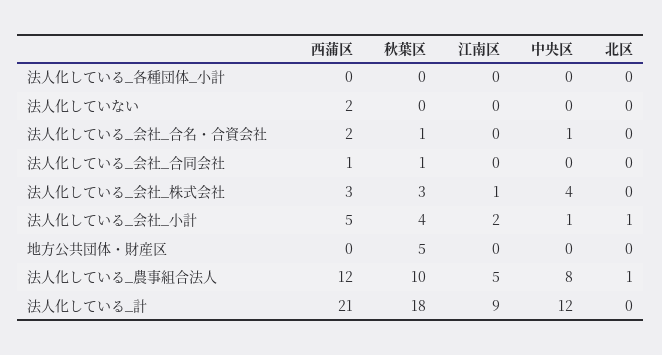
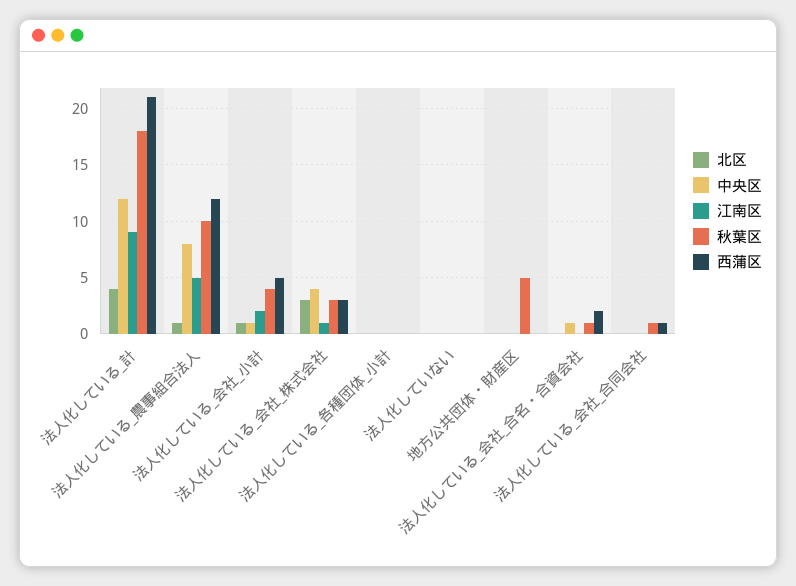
  {
    "西蒲区": {
      "法人化している_各種団体_小計": 0,
-     "法人化していない": 2,
+     "法人化していない": 0,
      "法人化している_会社_合名・合資会社": 2,
      "法人化している_会社_合同会社": 1,
      "法人化している_会社_株式会社": 3,
      "法人化している_会社_小計": 5,
      "地方公共団体・財産区": 0,
      "法人化している_農事組合法人": 12,
      "法人化している_計": 21
    },
    "秋葉区": {
      "法人化している_各種団体_小計": 0,
      "法人化していない": 0,
      "法人化している_会社_合名・合資会社": 1,
      "法人化している_会社_合同会社": 1,
      "法人化している_会社_株式会社": 3,
      "法人化している_会社_小計": 4,
      "地方公共団体・財産区": 5,
      "法人化している_農事組合法人": 10,
      "法人化している_計": 18
    },
    "江南区": {
      "法人化している_各種団体_小計": 0,
      "法人化していない": 0,
      "法人化している_会社_合名・合資会社": 0,
      "法人化している_会社_合同会社": 0,
      "法人化している_会社_株式会社": 1,
      "法人化している_会社_小計": 2,
      "地方公共団体・財産区": 0,
      "法人化している_農事組合法人": 5,
      "法人化している_計": 9
    },
    "中央区": {
      "法人化している_各種団体_小計": 0,
      "法人化していない": 0,
      "法人化している_会社_合名・合資会社": 1,
      "法人化している_会社_合同会社": 0,
      "法人化している_会社_株式会社": 4,
      "法人化している_会社_小計": 1,
      "地方公共団体・財産区": 0,
      "法人化している_農事組合法人": 8,
      "法人化している_計": 12
    },
    "北区": {
      "法人化している_各種団体_小計": 0,
      "法人化していない": 0,
      "法人化している_会社_合名・合資会社": 0,
      "法人化している_会社_合同会社": 0,
-     "法人化している_会社_株式会社": 0,
+     "法人化している_会社_株式会社": 3,
      "法人化している_会社_小計": 1,
      "地方公共団体・財産区": 0,
      "法人化している_農事組合法人": 1,
-     "法人化している_計": 0
+     "法人化している_計": 4
    }
  }

